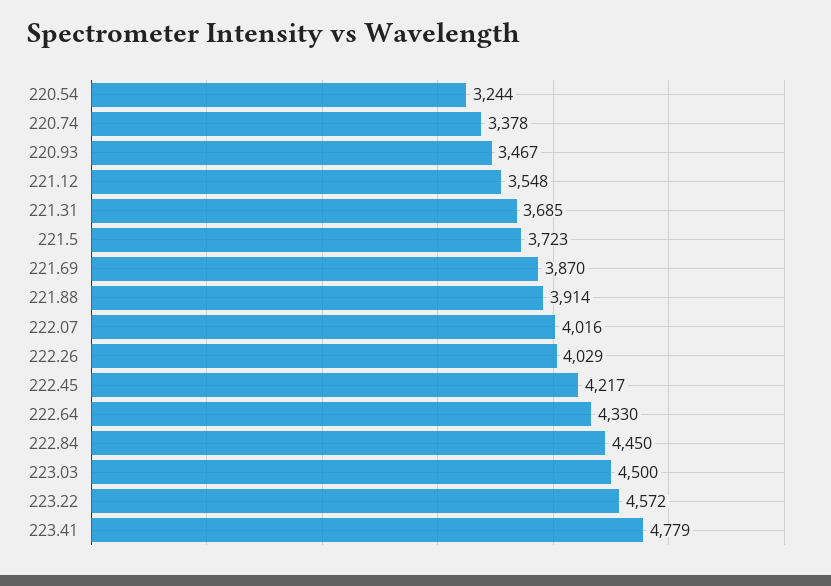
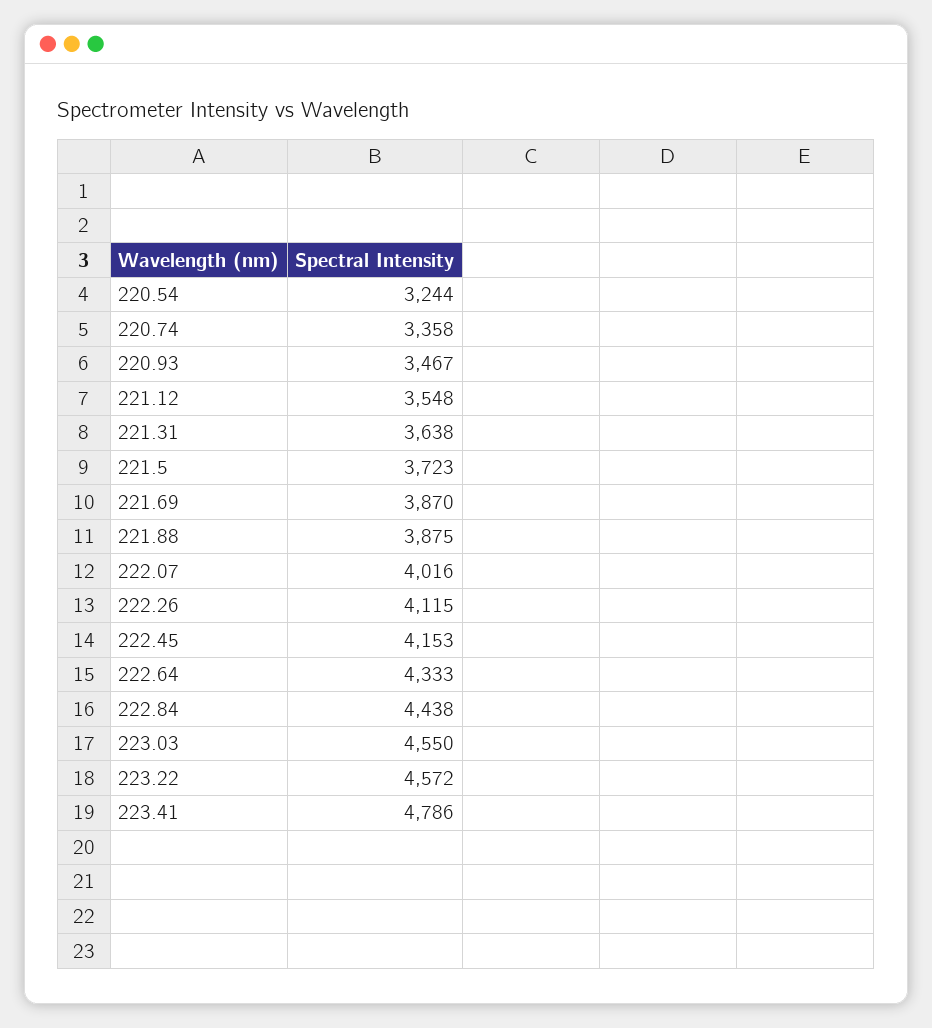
  {
    "220.54": 3244,
-   "220.74": 3378,
+   "220.74": 3358,
    "220.93": 3467,
    "221.12": 3548,
-   "221.31": 3685,
+   "221.31": 3638,
    "221.5": 3723,
    "221.69": 3870,
-   "221.88": 3914,
+   "221.88": 3875,
    "222.07": 4016,
-   "222.26": 4029,
+   "222.26": 4115,
-   "222.45": 4217,
+   "222.45": 4153,
-   "222.64": 4330,
+   "222.64": 4333,
-   "222.84": 4450,
+   "222.84": 4438,
-   "223.03": 4500,
+   "223.03": 4550,
    "223.22": 4572,
-   "223.41": 4779
+   "223.41": 4786
  }

